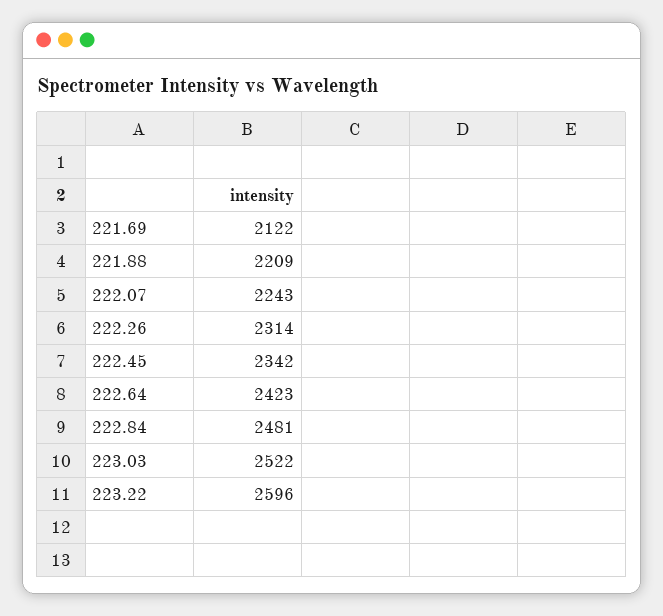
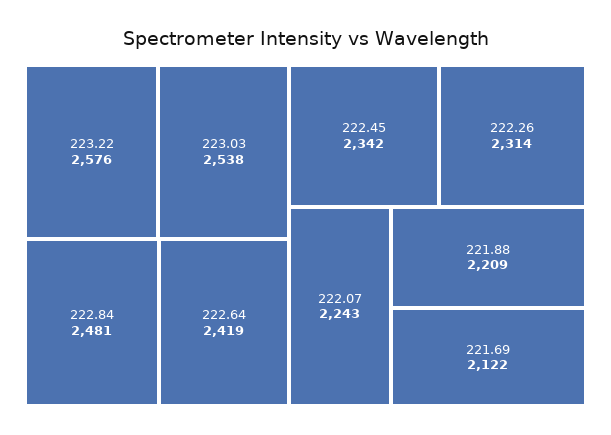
  {
    "221.69": 2122,
    "221.88": 2209,
    "222.07": 2243,
    "222.26": 2314,
    "222.45": 2342,
-   "222.64": 2423,
+   "222.64": 2419,
    "222.84": 2481,
-   "223.03": 2522,
+   "223.03": 2538,
-   "223.22": 2596
+   "223.22": 2576
  }

